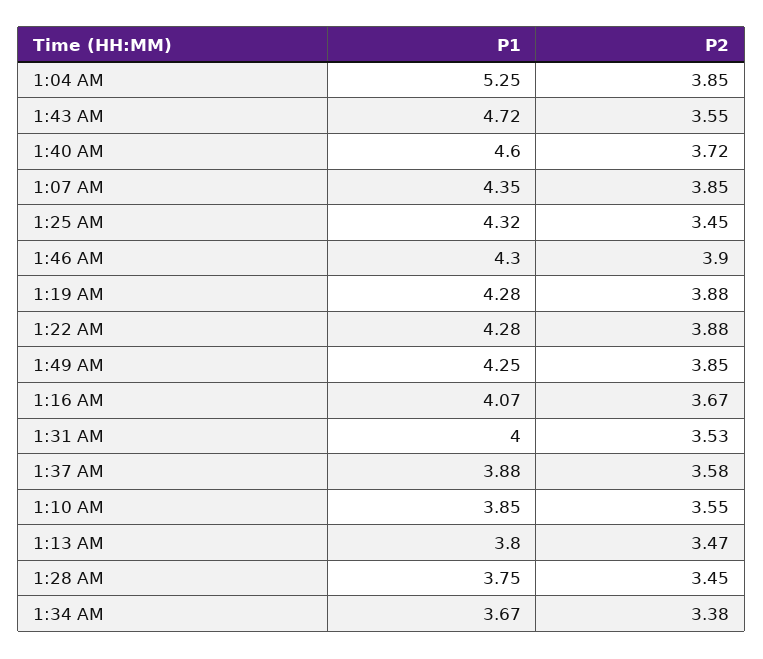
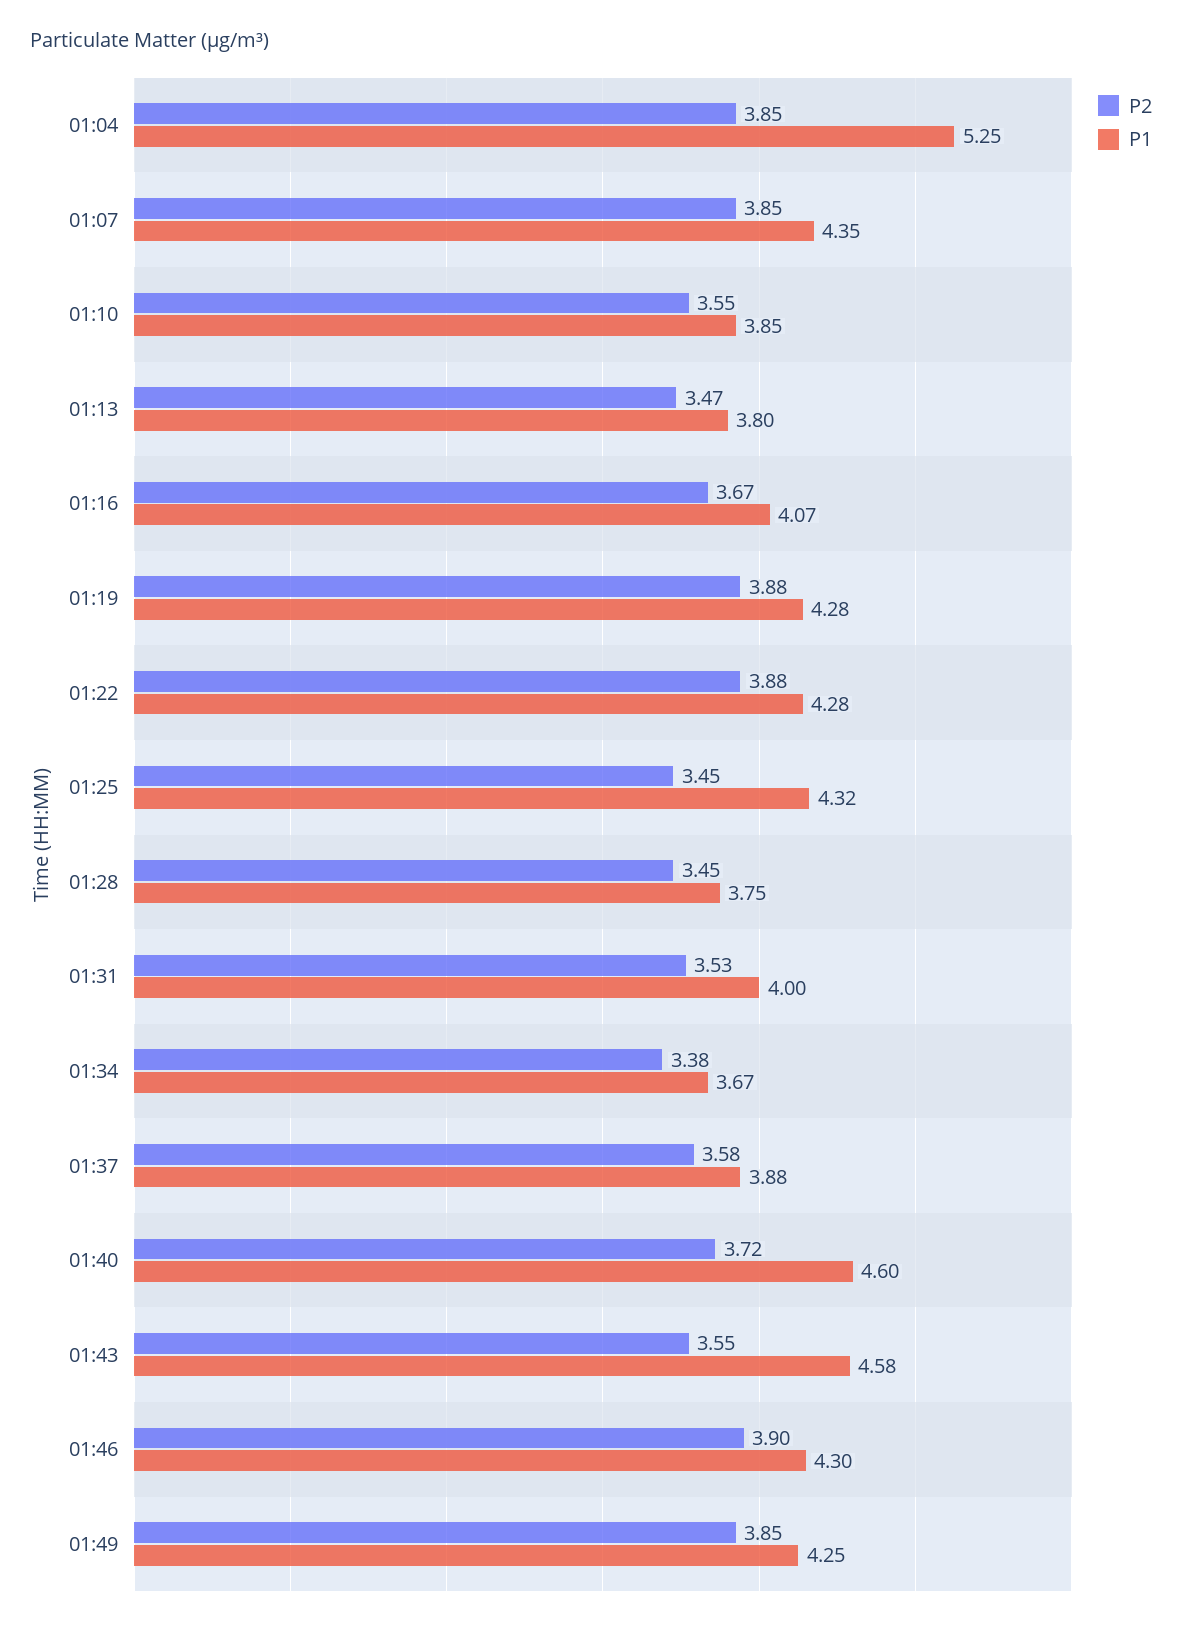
  {
    "P1": {
      "1:04 AM": 5.25,
-     "1:43 AM": 4.72,
+     "1:43 AM": 4.58,
      "1:40 AM": 4.6,
      "1:07 AM": 4.35,
      "1:25 AM": 4.32,
      "1:46 AM": 4.3,
      "1:19 AM": 4.28,
      "1:22 AM": 4.28,
      "1:49 AM": 4.25,
      "1:16 AM": 4.07,
      "1:31 AM": 4,
      "1:37 AM": 3.88,
      "1:10 AM": 3.85,
      "1:13 AM": 3.8,
      "1:28 AM": 3.75,
      "1:34 AM": 3.67
    },
    "P2": {
      "1:04 AM": 3.85,
      "1:43 AM": 3.55,
      "1:40 AM": 3.72,
      "1:07 AM": 3.85,
      "1:25 AM": 3.45,
      "1:46 AM": 3.9,
      "1:19 AM": 3.88,
      "1:22 AM": 3.88,
      "1:49 AM": 3.85,
      "1:16 AM": 3.67,
      "1:31 AM": 3.53,
      "1:37 AM": 3.58,
      "1:10 AM": 3.55,
      "1:13 AM": 3.47,
      "1:28 AM": 3.45,
      "1:34 AM": 3.38
    }
  }

